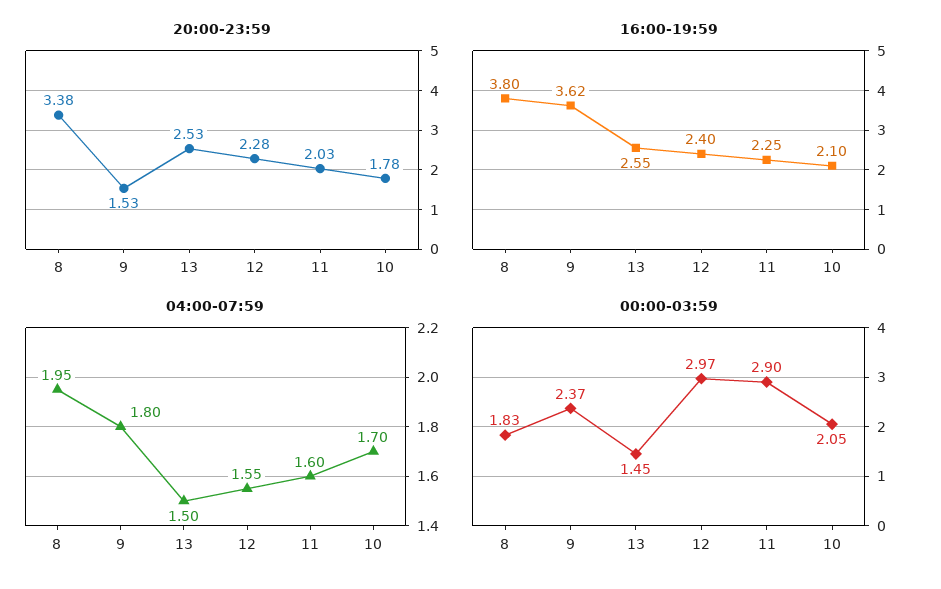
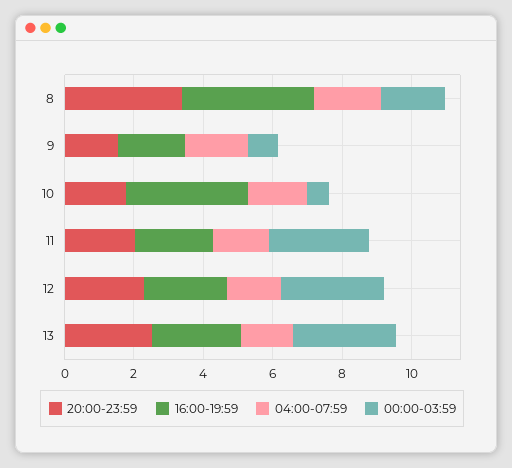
  {
    "20:00-23:59": {
      "8": 3.38,
      "9": 1.53,
      "13": 2.53,
      "12": 2.28,
      "11": 2.03,
      "10": 1.78
    },
    "16:00-19:59": {
      "8": 3.8,
-     "9": 3.62,
+     "9": 2,
      "13": 2.55,
      "12": 2.4,
      "11": 2.25,
-     "10": 2.1
+     "10": 3.5
    },
    "04:00-07:59": {
      "8": 1.95,
      "9": 1.8,
      "13": 1.5,
      "12": 1.55,
      "11": 1.6,
      "10": 1.7
    },
    "00:00-03:59": {
      "8": 1.83,
-     "9": 2.37,
+     "9": 1,
-     "13": 1.45,
+     "13": 3,
      "12": 2.97,
      "11": 2.9,
-     "10": 2.05
+     "10": 0.5
    }
  }

